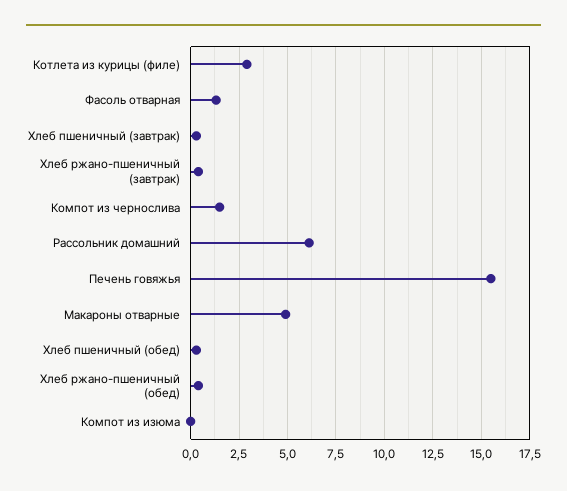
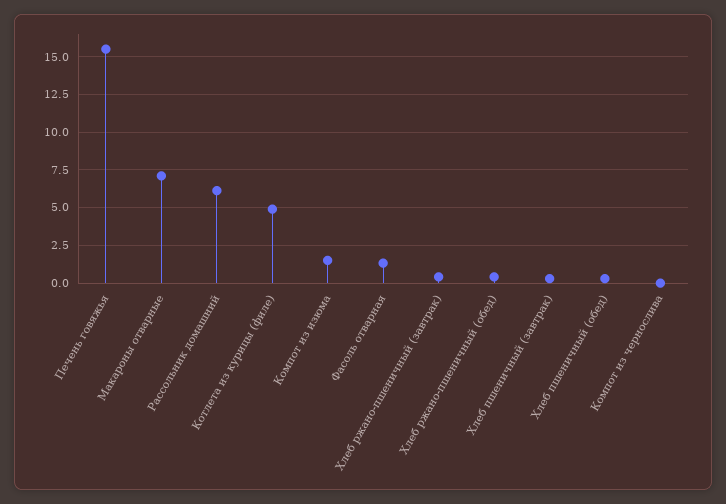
  {
-   "Котлета из курицы (филе)": 3,
+   "Котлета из курицы (филе)": 5,
    "Фасоль отварная": 1.5,
    "Хлеб пшеничный (завтрак)": 0.5,
    "Хлеб ржано-пшеничный (завтрак)": 0.5,
-   "Компот из чернослива": 1.5,
+   "Компот из чернослива": 0,
    "Рассольник домашний": 6,
    "Печень говяжья": 15.5,
-   "Макароны отварные": 5,
+   "Макароны отварные": 7,
    "Хлеб пшеничный (обед)": 0.5,
    "Хлеб ржано-пшеничный (обед)": 0.5,
-   "Компот из изюма": 0
+   "Компот из изюма": 1.5
  }

